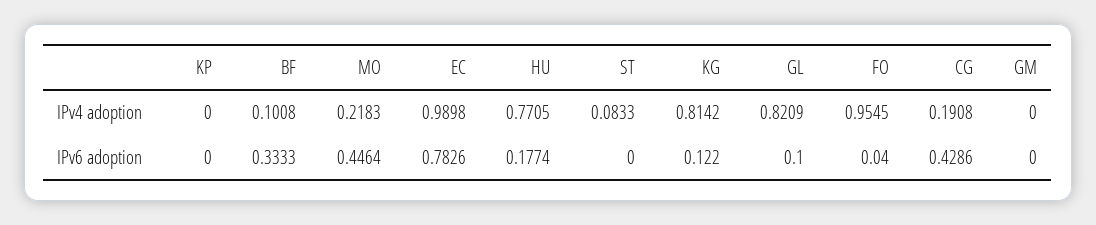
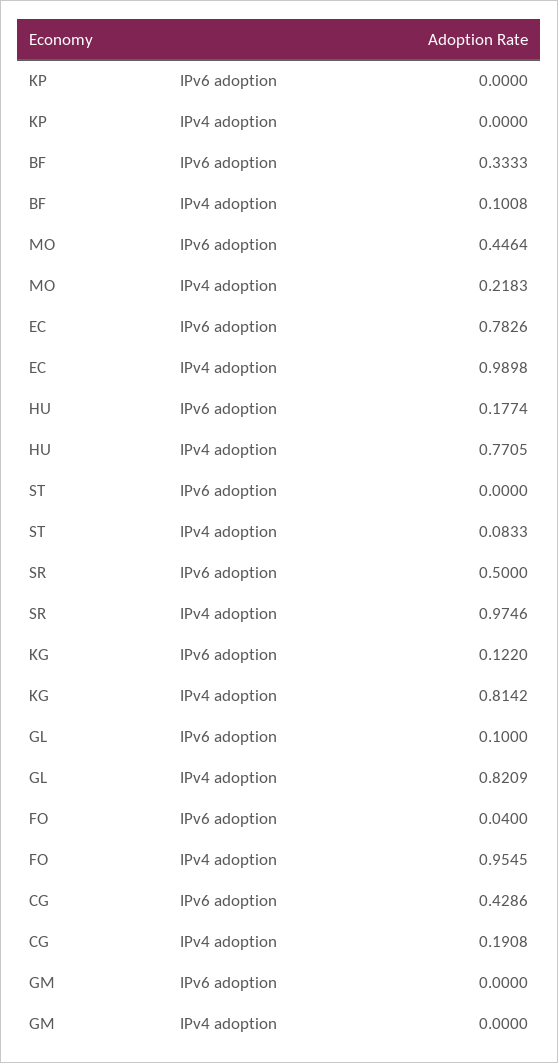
  {
    "KP": {
      "IPv4 adoption": 0,
      "IPv6 adoption": 0
    },
    "BF": {
      "IPv4 adoption": 0.1008,
      "IPv6 adoption": 0.3333
    },
    "MO": {
      "IPv4 adoption": 0.2183,
      "IPv6 adoption": 0.4464
    },
    "EC": {
      "IPv4 adoption": 0.9898,
      "IPv6 adoption": 0.7826
    },
    "HU": {
      "IPv4 adoption": 0.7705,
      "IPv6 adoption": 0.1774
    },
    "ST": {
      "IPv4 adoption": 0.0833,
      "IPv6 adoption": 0
    },
    "KG": {
      "IPv4 adoption": 0.8142,
      "IPv6 adoption": 0.122
    },
    "GL": {
      "IPv4 adoption": 0.8209,
      "IPv6 adoption": 0.1
    },
    "FO": {
      "IPv4 adoption": 0.9545,
      "IPv6 adoption": 0.04
    },
    "CG": {
      "IPv4 adoption": 0.1908,
      "IPv6 adoption": 0.4286
    },
    "GM": {
      "IPv4 adoption": 0,
      "IPv6 adoption": 0
-   }
+   },
+   "SR": {
+     "IPv6 adoption": 0.5,
+     "IPv4 adoption": 0.9746
+   }
  }

